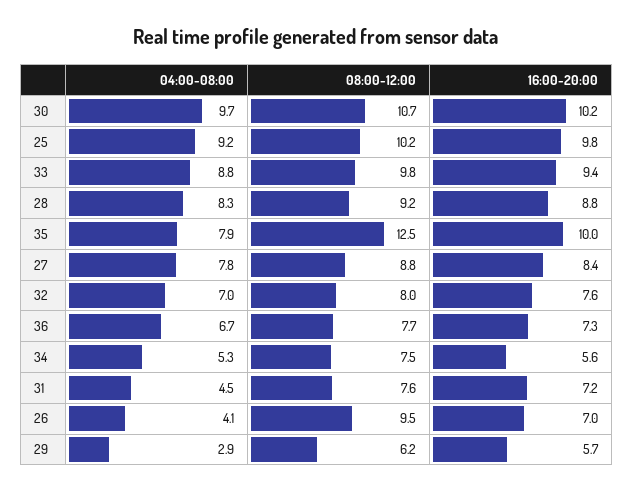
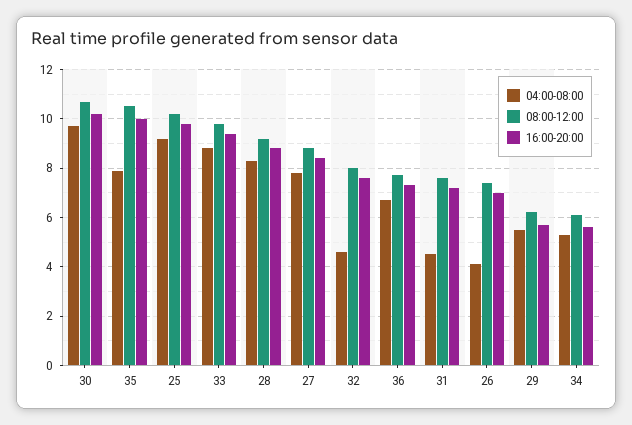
  {
    "04:00-08:00": {
      "30": 9.7,
      "25": 9.2,
      "33": 8.8,
      "28": 8.3,
      "35": 7.9,
      "27": 7.8,
-     "32": 7,
+     "32": 4.5,
      "36": 6.7,
      "34": 5.3,
      "31": 4.5,
      "26": 4.1,
-     "29": 2.9
+     "29": 5.5
    },
    "08:00-12:00": {
      "30": 10.7,
      "25": 10.2,
      "33": 9.8,
      "28": 9.2,
-     "35": 12.5,
+     "35": 10.5,
      "27": 8.8,
      "32": 8,
      "36": 7.7,
-     "34": 7.5,
+     "34": 6,
      "31": 7.6,
-     "26": 9.5,
+     "26": 7.5,
      "29": 6.2
    },
    "16:00-20:00": {
      "30": 10.2,
      "25": 9.8,
      "33": 9.4,
      "28": 8.8,
      "35": 10,
      "27": 8.4,
      "32": 7.6,
      "36": 7.3,
      "34": 5.6,
      "31": 7.2,
      "26": 7,
      "29": 5.7
    }
  }

